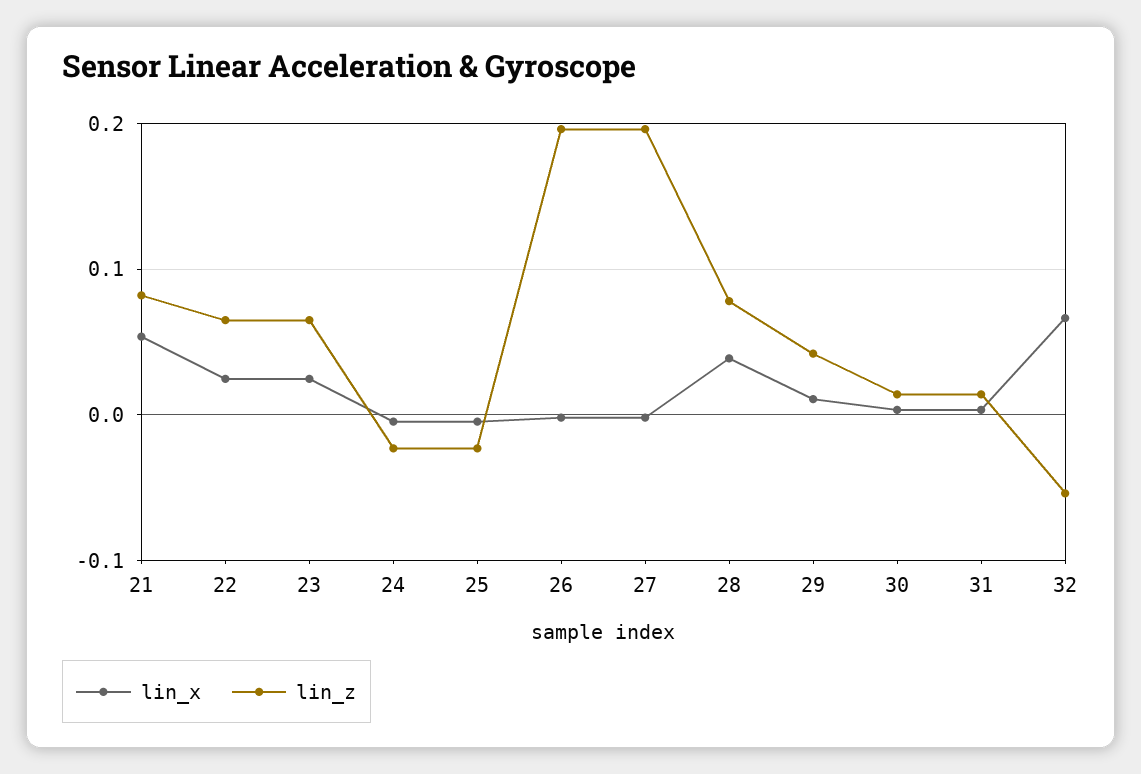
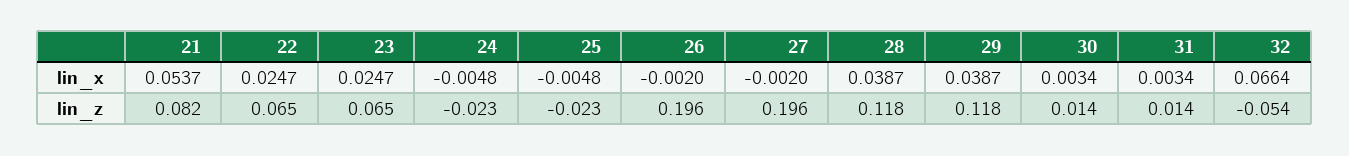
  {
    "lin_x": {
      "21": 0.0537,
      "22": 0.0247,
      "23": 0.0247,
      "24": -0.0048,
      "25": -0.0048,
      "26": -0.002,
      "27": -0.002,
      "28": 0.0387,
-     "29": 0.01,
+     "29": 0.0387,
      "30": 0.0034,
      "31": 0.0034,
      "32": 0.0664
    },
    "lin_z": {
      "21": 0.082,
      "22": 0.065,
      "23": 0.065,
      "24": -0.023,
      "25": -0.023,
      "26": 0.196,
      "27": 0.196,
-     "28": 0.08,
+     "28": 0.118,
-     "29": 0.04,
+     "29": 0.118,
      "30": 0.014,
      "31": 0.014,
      "32": -0.054
    }
  }

